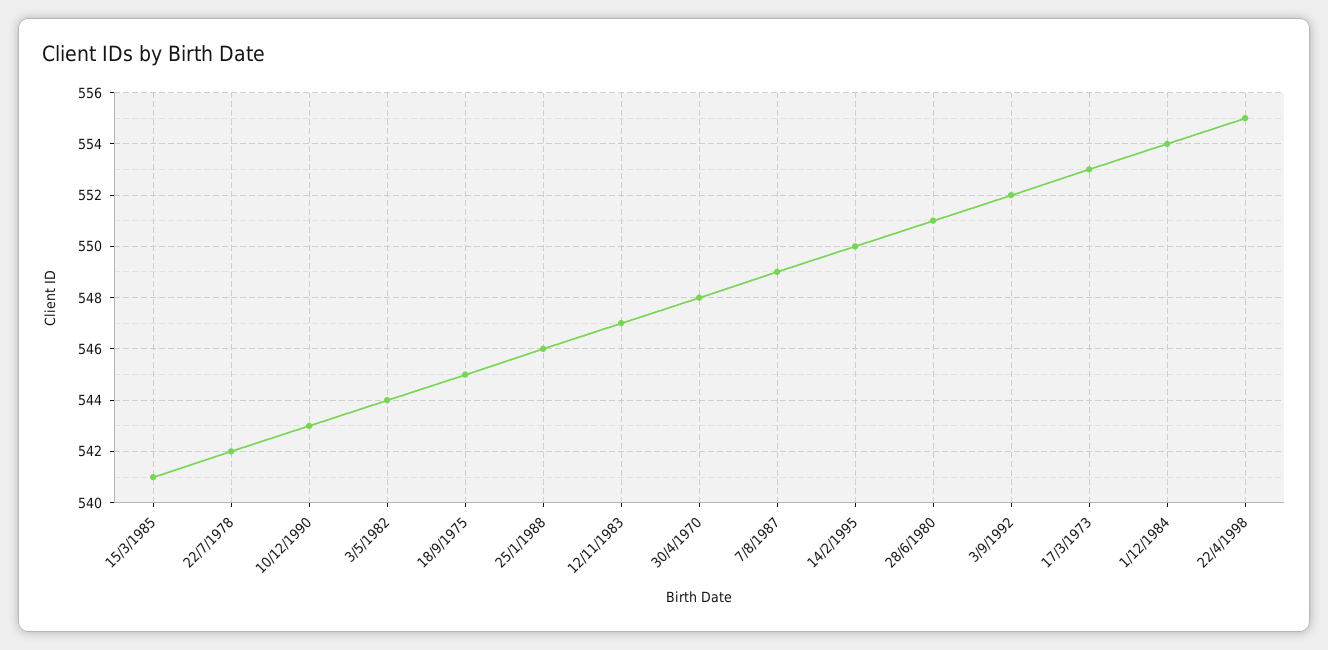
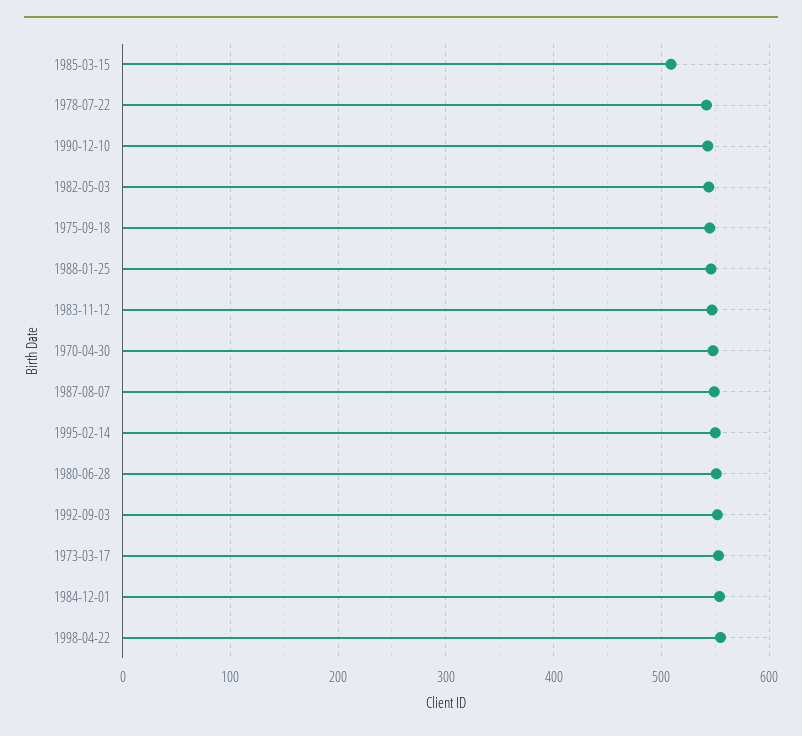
  {
-   "15/3/1985": 541,
+   "15/3/1985": 510,
    "22/7/1978": 542,
    "10/12/1990": 543,
    "3/5/1982": 544,
    "18/9/1975": 545,
    "25/1/1988": 546,
    "12/11/1983": 547,
    "30/4/1970": 548,
    "7/8/1987": 549,
    "14/2/1995": 550,
    "28/6/1980": 551,
    "3/9/1992": 552,
    "17/3/1973": 553,
    "1/12/1984": 554,
    "22/4/1998": 555
  }

